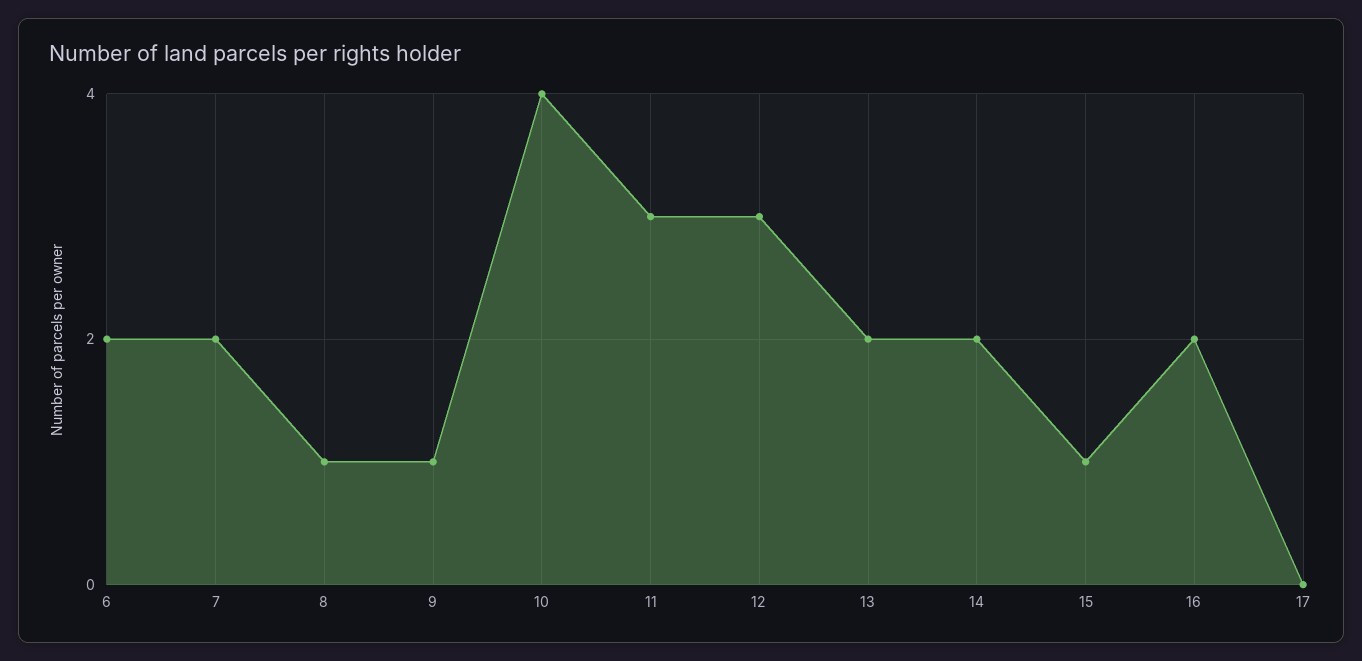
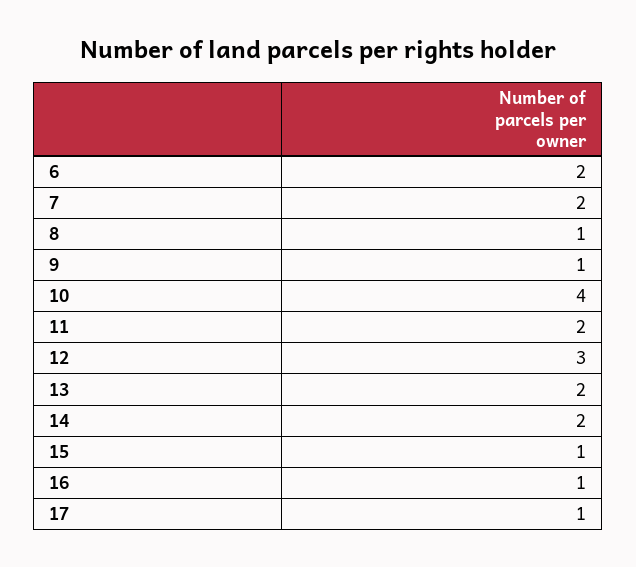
  {
    "6": 2,
    "7": 2,
    "8": 1,
    "9": 1,
    "10": 4,
-   "11": 3,
+   "11": 2,
    "12": 3,
    "13": 2,
    "14": 2,
    "15": 1,
-   "16": 2,
+   "16": 1,
-   "17": 0
+   "17": 1
  }

